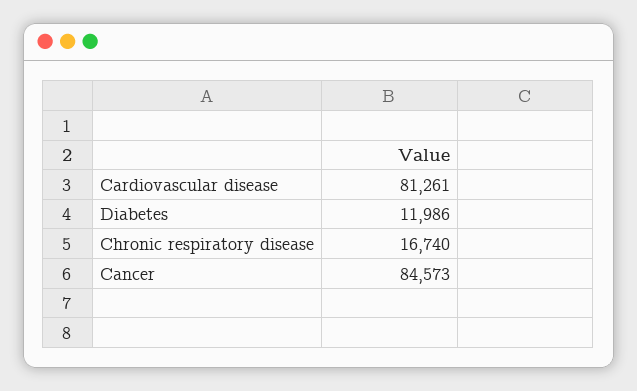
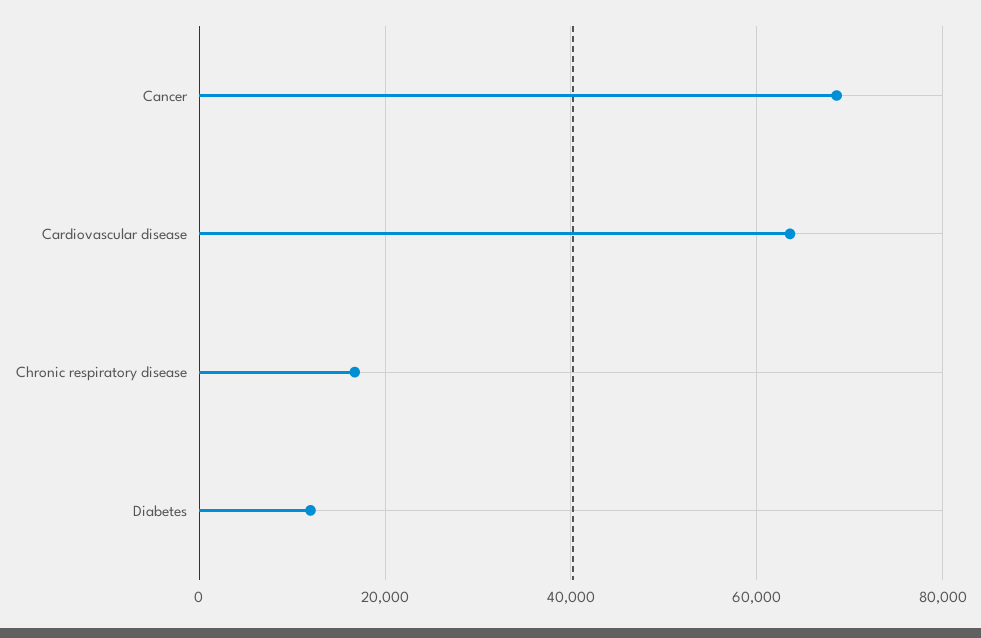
  {
-   "Cardiovascular disease": 81261,
+   "Cardiovascular disease": 64000,
    "Diabetes": 11986,
    "Chronic respiratory disease": 16740,
-   "Cancer": 84573
+   "Cancer": 68000
  }

